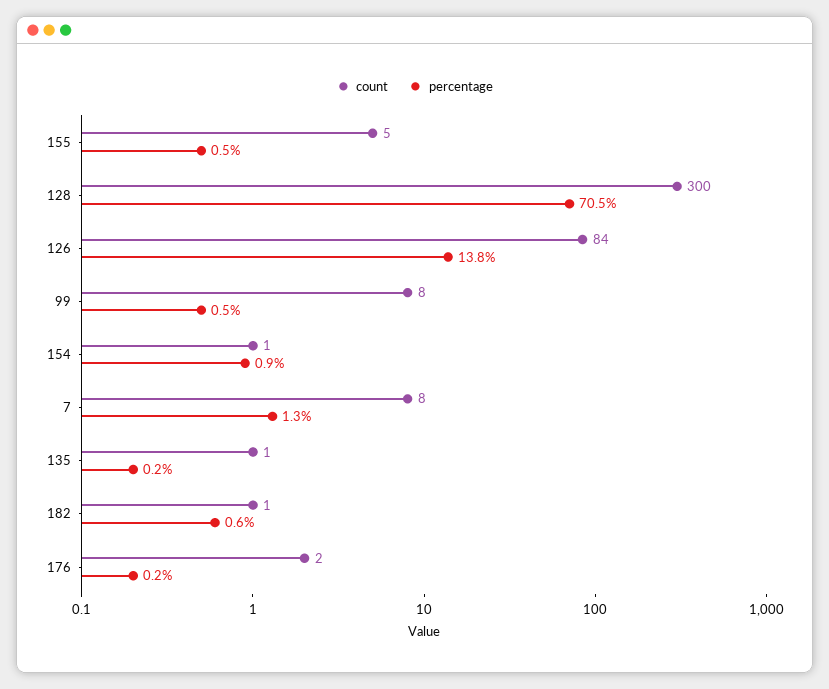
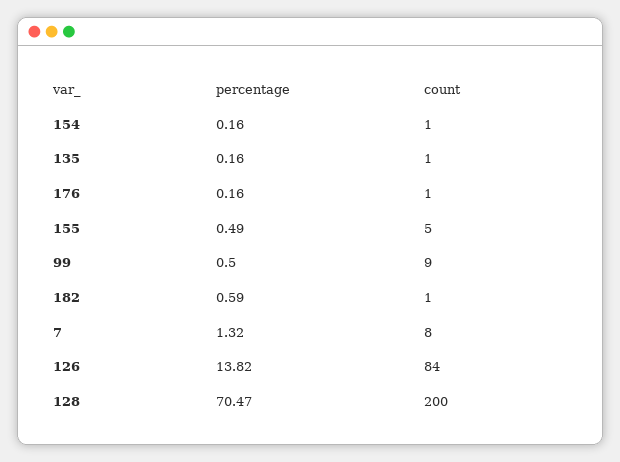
  {
    "count": {
      "155": 5,
-     "128": 300,
+     "128": 200,
      "126": 84,
-     "99": 8,
+     "99": 9,
      "154": 1,
      "7": 8,
      "135": 1,
      "182": 1,
-     "176": 2
+     "176": 1
    },
    "percentage": {
      "155": 0.49,
      "128": 70.47,
      "126": 13.82,
      "99": 0.5,
-     "154": 0.9,
+     "154": 0.16,
      "7": 1.32,
      "135": 0.16,
      "182": 0.59,
      "176": 0.16
    }
  }

